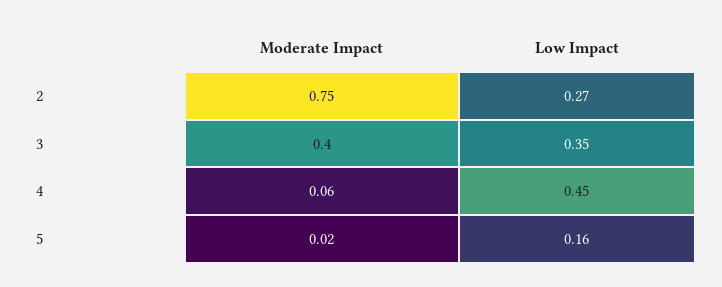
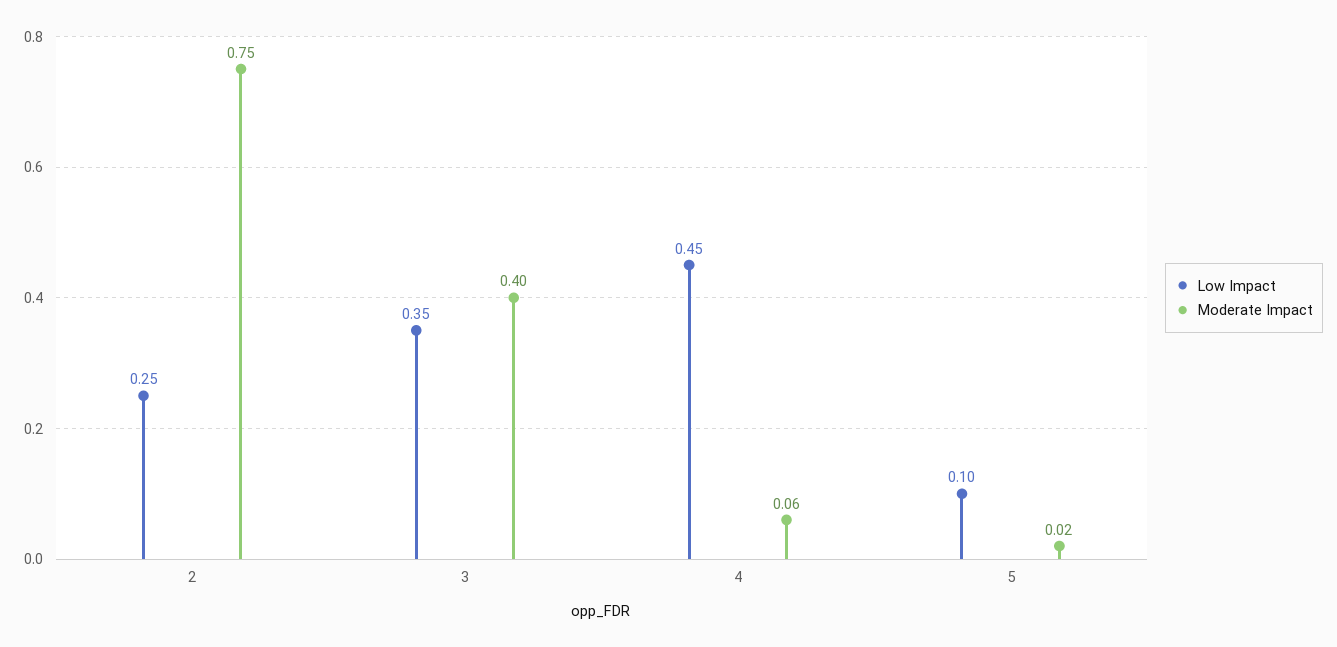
  {
    "Moderate Impact": {
      "2": 0.75,
      "3": 0.4,
      "4": 0.06,
      "5": 0.02
    },
    "Low Impact": {
-     "2": 0.27,
+     "2": 0.25,
      "3": 0.35,
      "4": 0.45,
-     "5": 0.16
+     "5": 0.1
    }
  }

